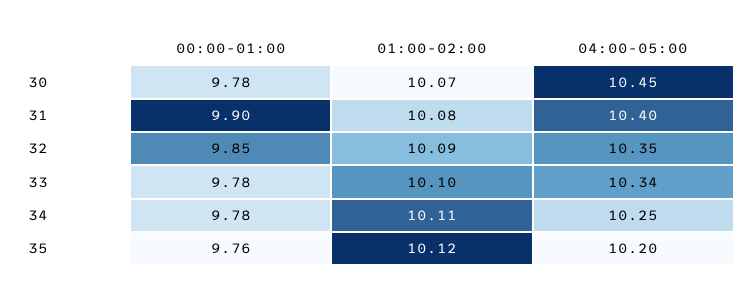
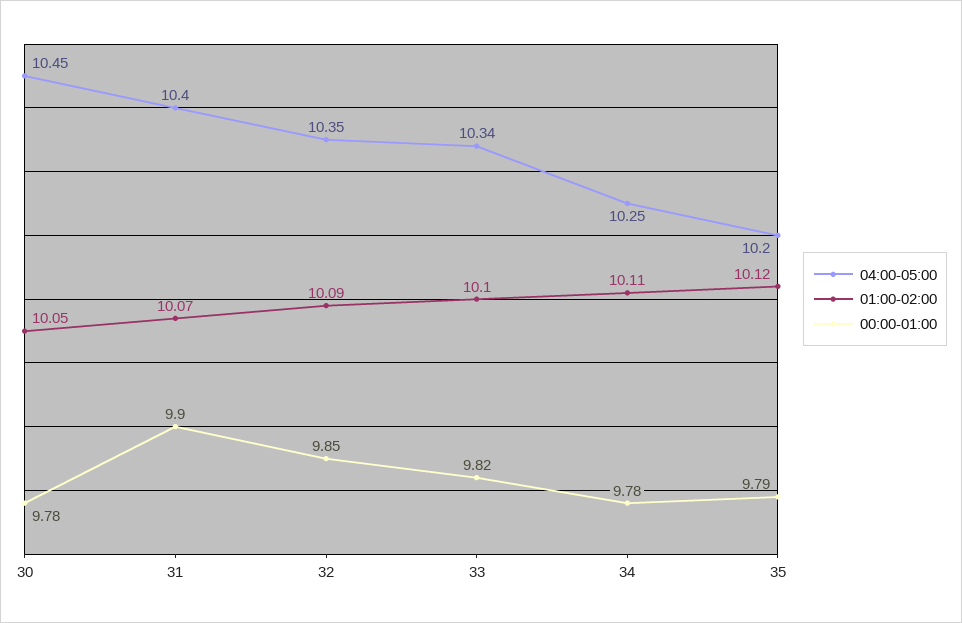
  {
    "00:00-01:00": {
      "30": 9.78,
      "31": 9.9,
      "32": 9.85,
-     "33": 9.78,
+     "33": 9.82,
      "34": 9.78,
-     "35": 9.76
+     "35": 9.79
    },
    "01:00-02:00": {
-     "30": 10.07,
+     "30": 10.05,
-     "31": 10.08,
+     "31": 10.07,
      "32": 10.09,
      "33": 10.1,
      "34": 10.11,
      "35": 10.12
    },
    "04:00-05:00": {
      "30": 10.45,
      "31": 10.4,
      "32": 10.35,
      "33": 10.34,
      "34": 10.25,
      "35": 10.2
    }
  }

